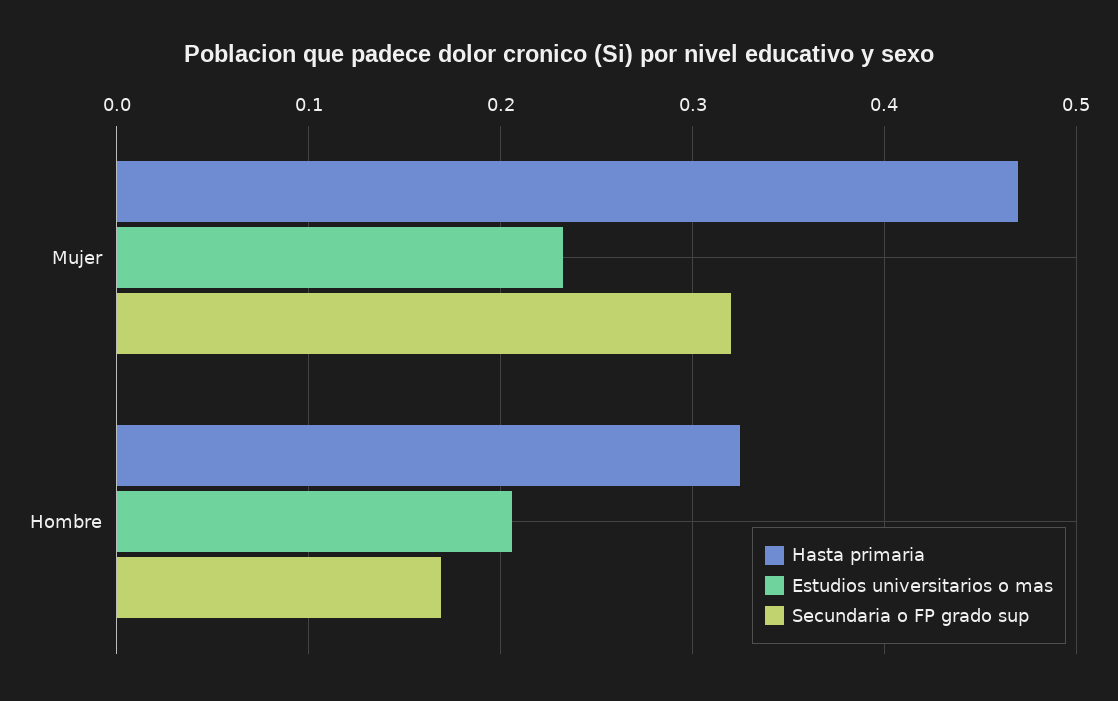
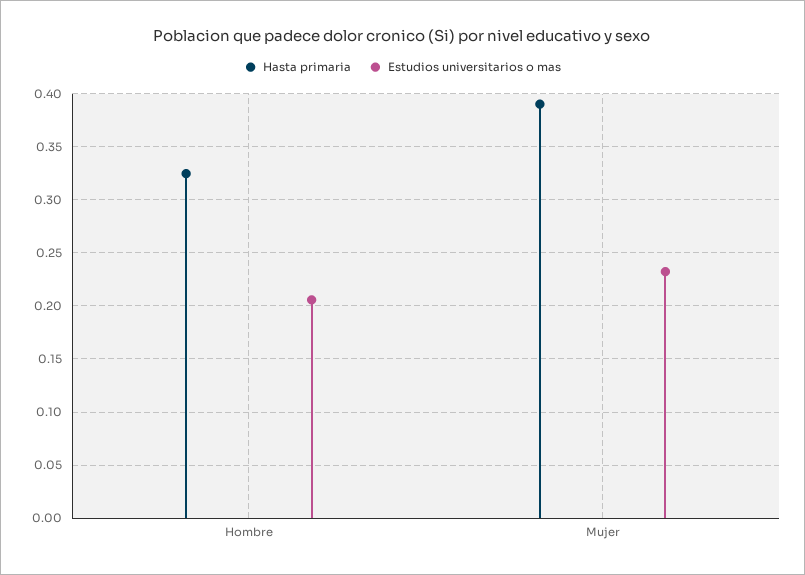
  {
    "Hasta primaria": {
-     "Mujer": 0.47,
+     "Mujer": 0.39,
      "Hombre": 0.32
    },
    "Estudios universitarios o mas": {
      "Mujer": 0.23,
      "Hombre": 0.21
-   },
+   }
-   "Secundaria o FP grado sup": {
-     "Mujer": 0.32,
-     "Hombre": 0.17
-   }
  }

